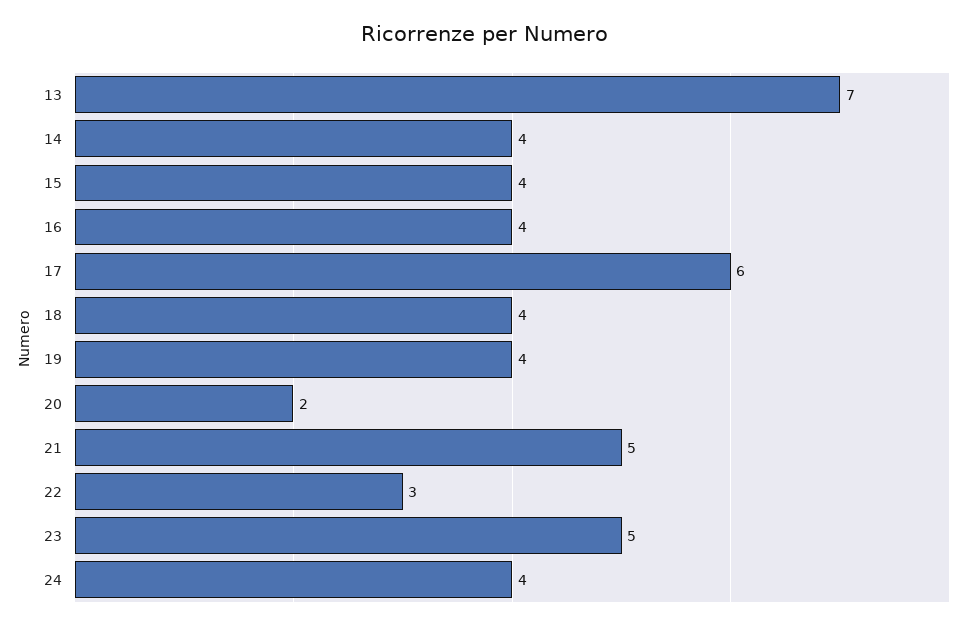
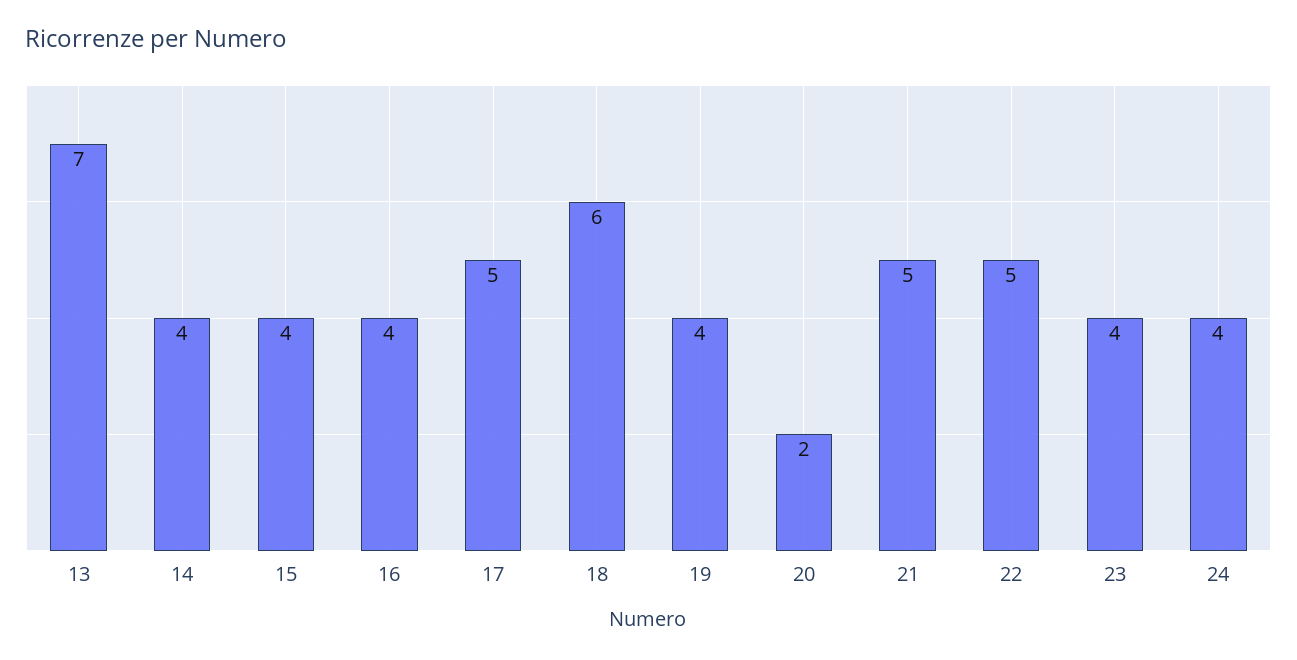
  {
    "13": 7,
    "14": 4,
    "15": 4,
    "16": 4,
-   "17": 6,
+   "17": 5,
-   "18": 4,
+   "18": 6,
    "19": 4,
    "20": 2,
    "21": 5,
-   "22": 3,
+   "22": 5,
-   "23": 5,
+   "23": 4,
    "24": 4
  }

